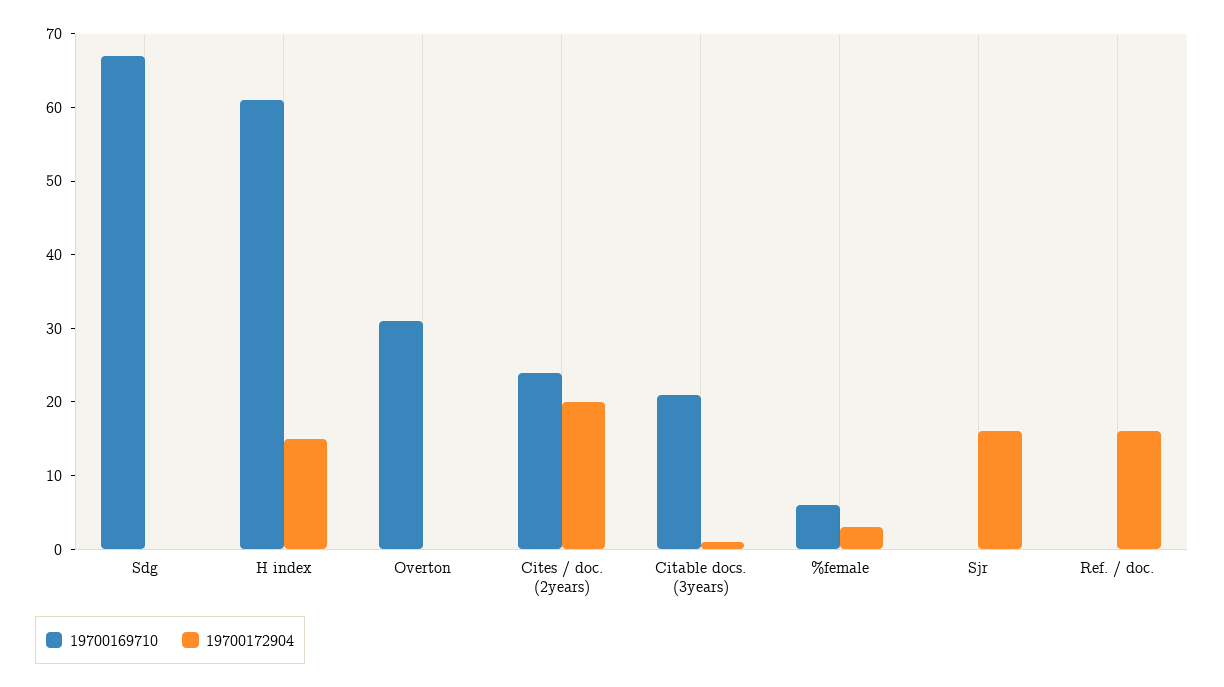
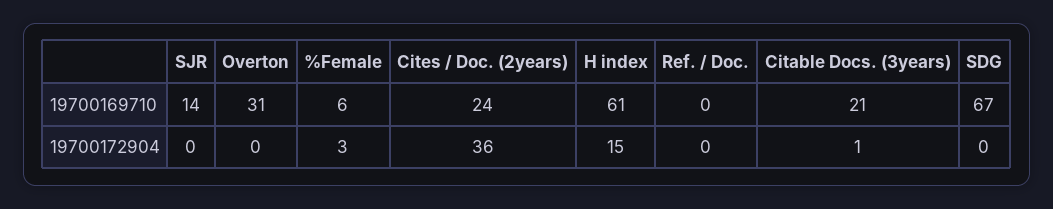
  {
    "19700169710": {
      "Sdg": 67,
      "H index": 61,
      "Overton": 31,
      "Cites / doc. (2years)": 24,
      "Citable docs. (3years)": 21,
      "%female": 6,
-     "Sjr": 0,
+     "Sjr": 14,
      "Ref. / doc.": 0
    },
    "19700172904": {
      "Sdg": 0,
      "H index": 15,
      "Overton": 0,
-     "Cites / doc. (2years)": 20,
+     "Cites / doc. (2years)": 36,
      "Citable docs. (3years)": 1,
      "%female": 3,
-     "Sjr": 15,
+     "Sjr": 0,
-     "Ref. / doc.": 15
+     "Ref. / doc.": 0
    }
  }

